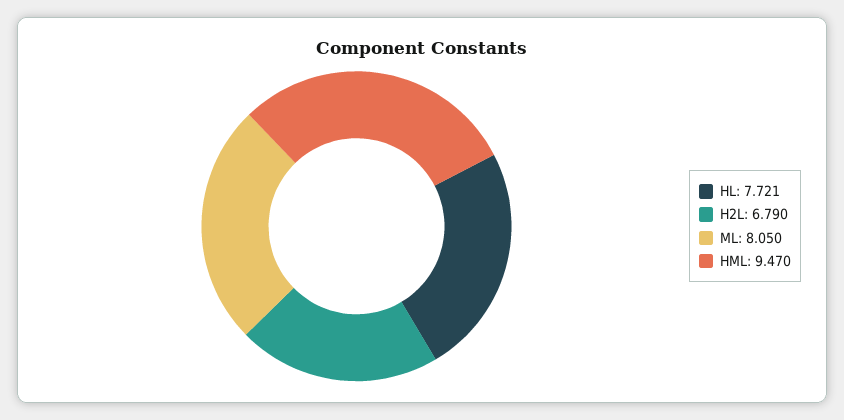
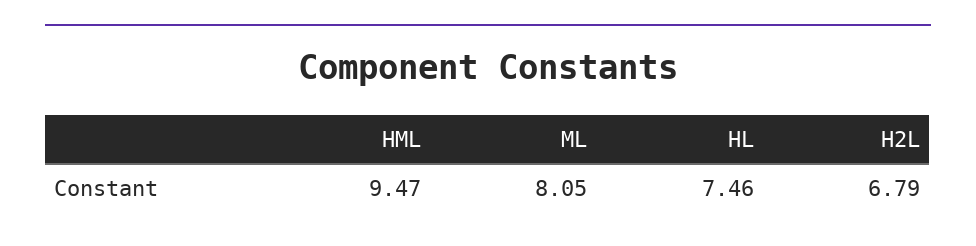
  {
-   "HL": 7.721,
+   "HL": 7.46,
    "H2L": 6.79,
    "ML": 8.05,
    "HML": 9.47
  }

